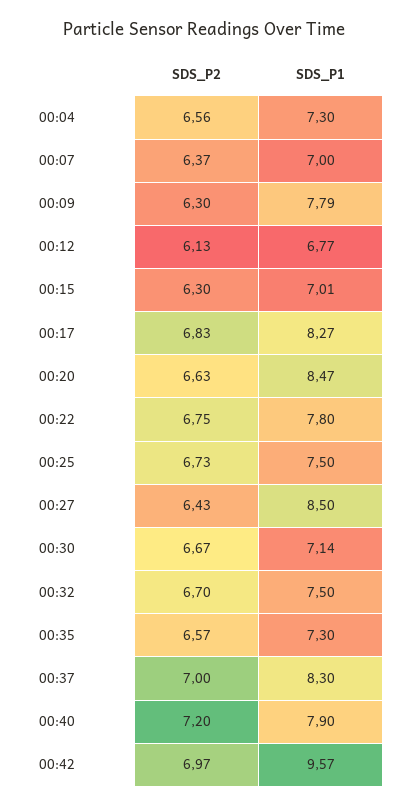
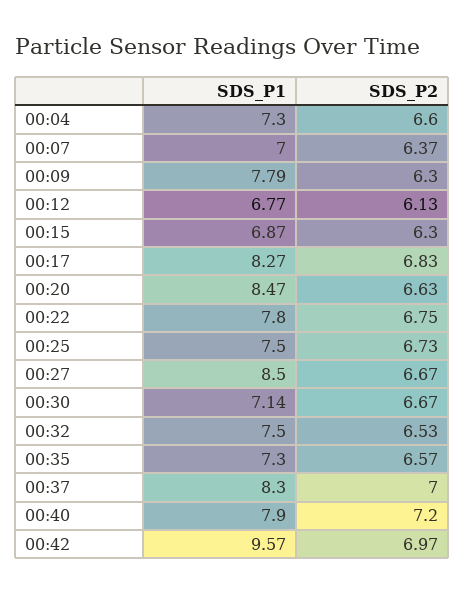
  {
    "SDS_P2": {
-     "00:04": 6.56,
+     "00:04": 6.6,
      "00:07": 6.37,
      "00:09": 6.3,
      "00:12": 6.13,
      "00:15": 6.3,
      "00:17": 6.83,
      "00:20": 6.63,
      "00:22": 6.75,
      "00:25": 6.73,
-     "00:27": 6.43,
+     "00:27": 6.67,
      "00:30": 6.67,
-     "00:32": 6.7,
+     "00:32": 6.53,
      "00:35": 6.57,
      "00:37": 7,
      "00:40": 7.2,
      "00:42": 6.97
    },
    "SDS_P1": {
      "00:04": 7.3,
      "00:07": 7,
      "00:09": 7.79,
      "00:12": 6.77,
-     "00:15": 7.01,
+     "00:15": 6.87,
      "00:17": 8.27,
      "00:20": 8.47,
      "00:22": 7.8,
      "00:25": 7.5,
      "00:27": 8.5,
      "00:30": 7.14,
      "00:32": 7.5,
      "00:35": 7.3,
      "00:37": 8.3,
      "00:40": 7.9,
      "00:42": 9.57
    }
  }

